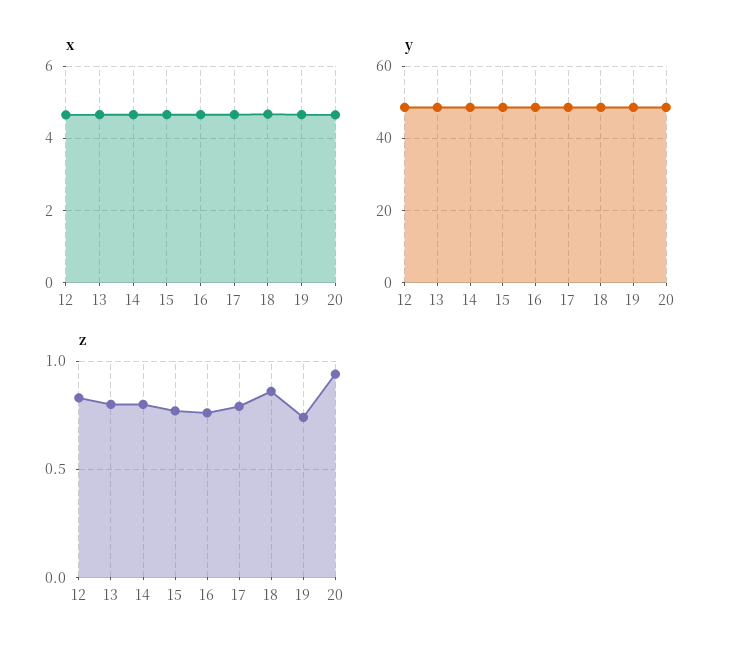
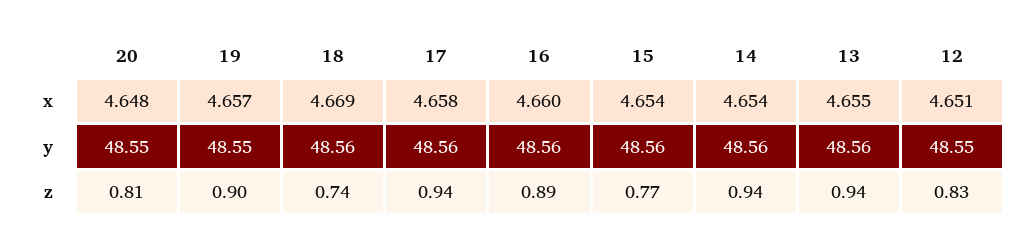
  {
    "x": {
      "12": 4.651,
      "13": 4.655,
      "14": 4.654,
      "15": 4.654,
      "16": 4.66,
      "17": 4.658,
      "18": 4.669,
      "19": 4.657,
      "20": 4.648
    },
    "y": {
      "12": 48.55,
      "13": 48.56,
      "14": 48.56,
      "15": 48.56,
      "16": 48.56,
      "17": 48.56,
      "18": 48.56,
      "19": 48.55,
      "20": 48.55
    },
    "z": {
      "12": 0.83,
-     "13": 0.8,
+     "13": 0.94,
-     "14": 0.8,
+     "14": 0.94,
      "15": 0.77,
-     "16": 0.75,
+     "16": 0.89,
-     "17": 0.8,
+     "17": 0.94,
-     "18": 0.85,
+     "18": 0.74,
-     "19": 0.75,
+     "19": 0.9,
-     "20": 0.95
+     "20": 0.81
    }
  }

